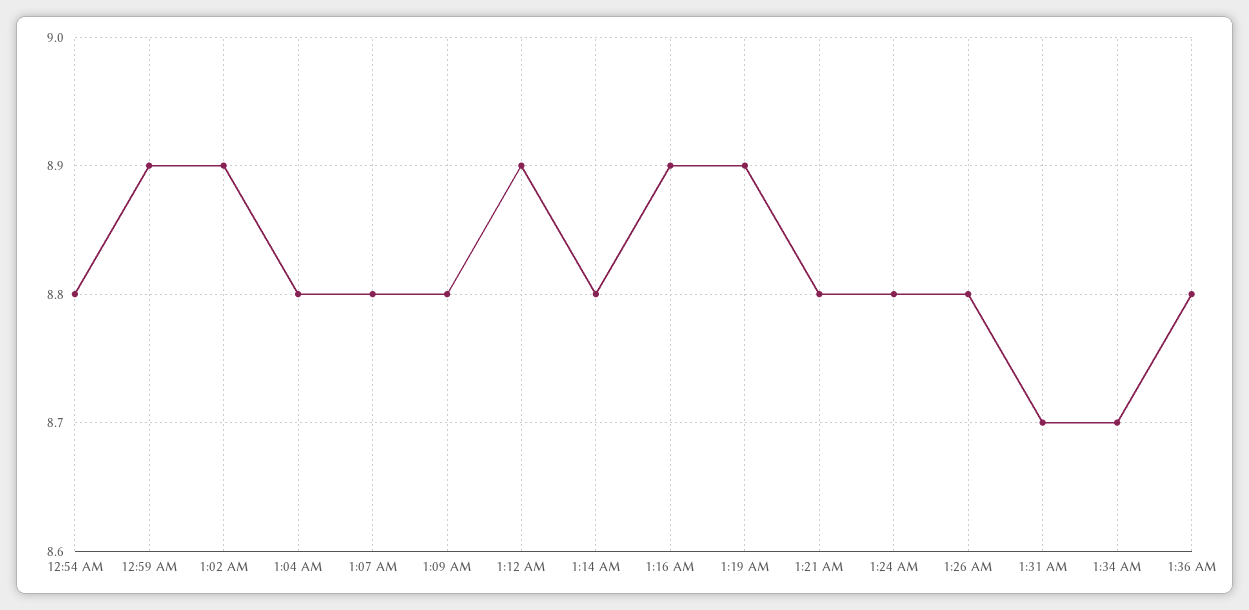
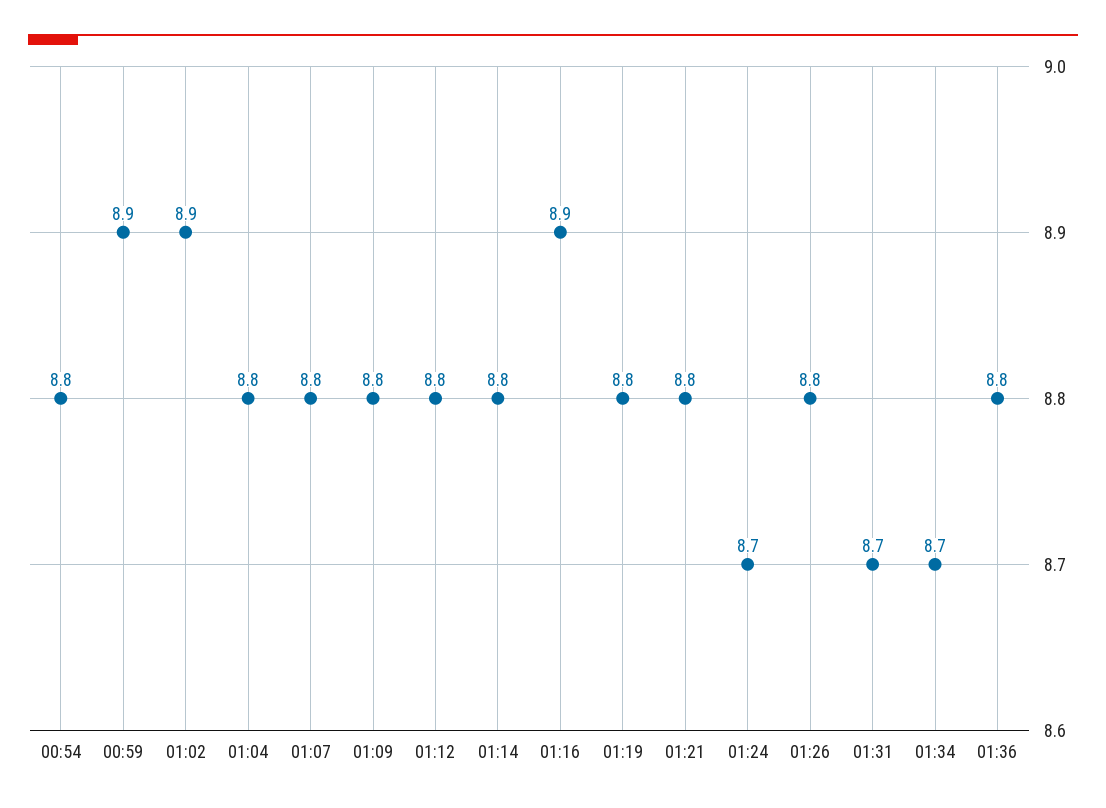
  {
    "12:54 AM": 8.8,
    "12:59 AM": 8.9,
    "1:02 AM": 8.9,
    "1:04 AM": 8.8,
    "1:07 AM": 8.8,
    "1:09 AM": 8.8,
-   "1:12 AM": 8.9,
+   "1:12 AM": 8.8,
    "1:14 AM": 8.8,
    "1:16 AM": 8.9,
-   "1:19 AM": 8.9,
+   "1:19 AM": 8.8,
    "1:21 AM": 8.8,
-   "1:24 AM": 8.8,
+   "1:24 AM": 8.7,
    "1:26 AM": 8.8,
    "1:31 AM": 8.7,
    "1:34 AM": 8.7,
    "1:36 AM": 8.8
  }

